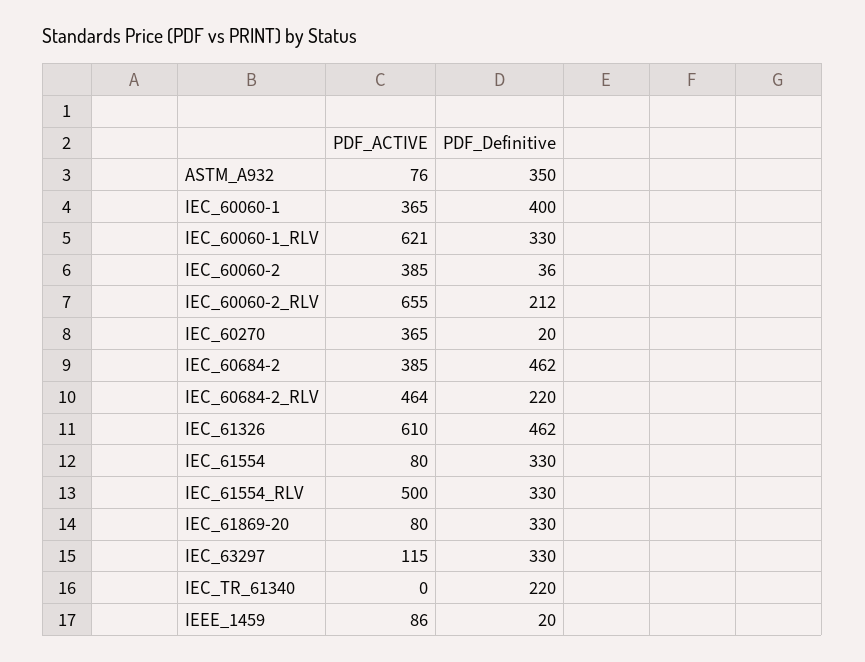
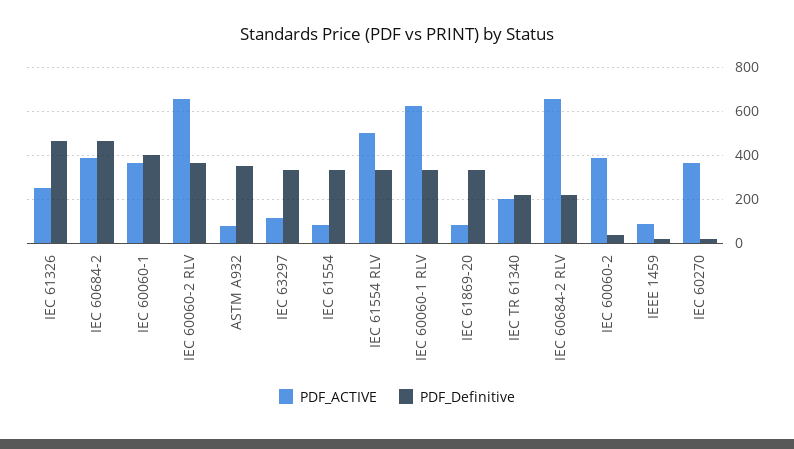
  {
    "PDF_ACTIVE": {
      "ASTM_A932": 76,
      "IEC_60060-1": 365,
      "IEC_60060-1_RLV": 621,
      "IEC_60060-2": 385,
      "IEC_60060-2_RLV": 655,
      "IEC_60270": 365,
      "IEC_60684-2": 385,
-     "IEC_60684-2_RLV": 464,
+     "IEC_60684-2_RLV": 650,
-     "IEC_61326": 610,
+     "IEC_61326": 250,
      "IEC_61554": 80,
      "IEC_61554_RLV": 500,
      "IEC_61869-20": 80,
      "IEC_63297": 115,
-     "IEC_TR_61340": 0,
+     "IEC_TR_61340": 200,
      "IEEE_1459": 86
    },
    "PDF_Definitive": {
      "ASTM_A932": 350,
      "IEC_60060-1": 400,
      "IEC_60060-1_RLV": 330,
      "IEC_60060-2": 36,
-     "IEC_60060-2_RLV": 212,
+     "IEC_60060-2_RLV": 350,
      "IEC_60270": 20,
      "IEC_60684-2": 462,
      "IEC_60684-2_RLV": 220,
      "IEC_61326": 462,
      "IEC_61554": 330,
      "IEC_61554_RLV": 330,
      "IEC_61869-20": 330,
      "IEC_63297": 330,
      "IEC_TR_61340": 220,
      "IEEE_1459": 20
    }
  }

